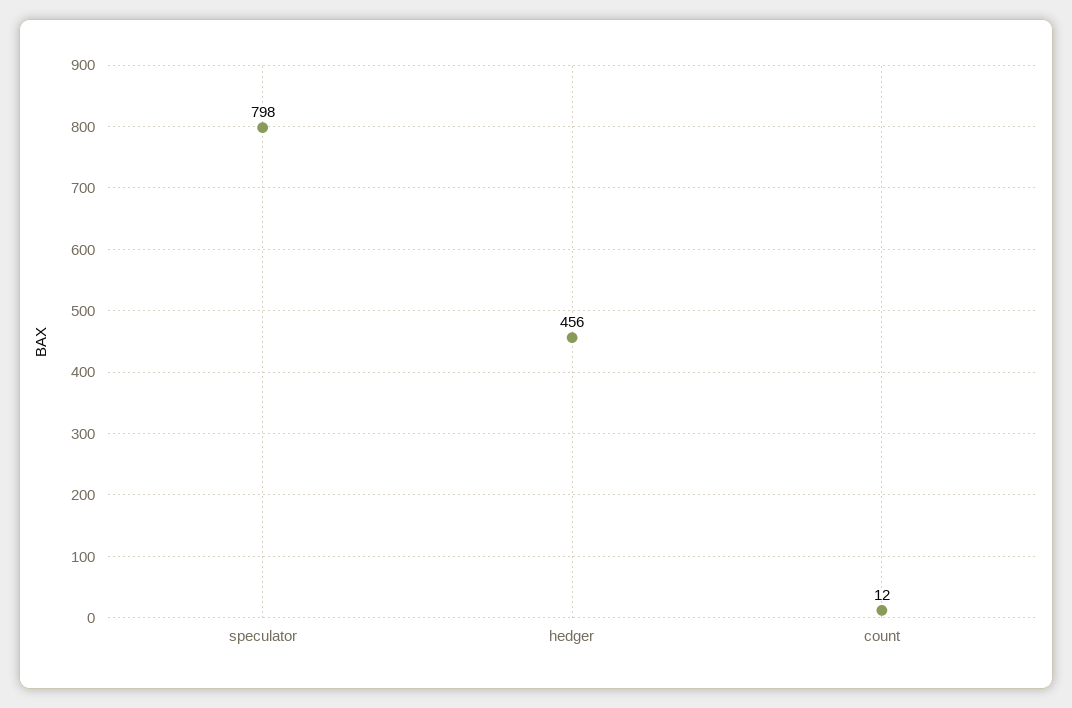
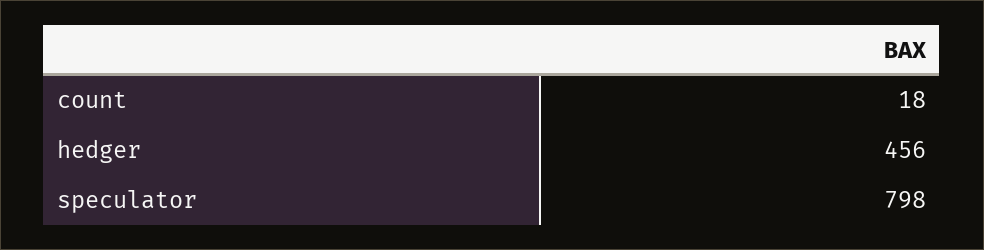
  {
    "speculator": 798,
    "hedger": 456,
-   "count": 12
+   "count": 18
  }

